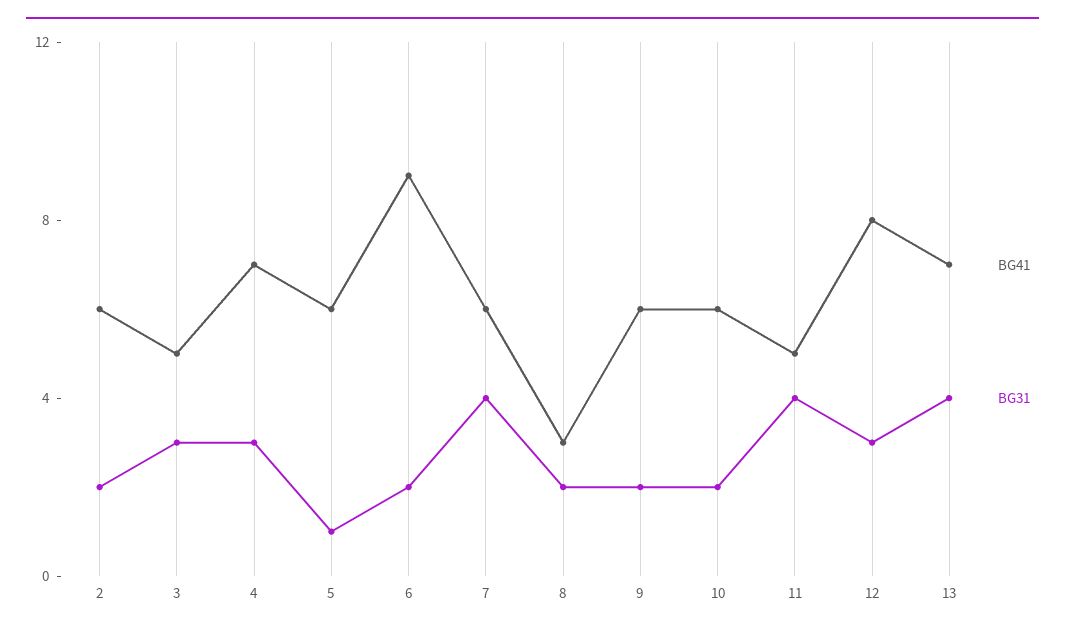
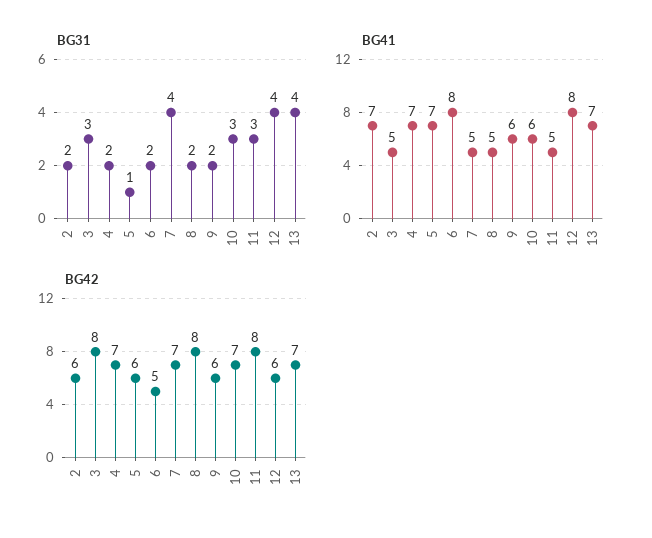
  {
    "BG41": {
-     "2": 6,
+     "2": 7,
      "3": 5,
      "4": 7,
-     "5": 6,
+     "5": 7,
-     "6": 9,
+     "6": 8,
-     "7": 6,
+     "7": 5,
-     "8": 3,
+     "8": 5,
      "9": 6,
      "10": 6,
      "11": 5,
      "12": 8,
      "13": 7
    },
    "BG31": {
      "2": 2,
      "3": 3,
-     "4": 3,
+     "4": 2,
      "5": 1,
      "6": 2,
      "7": 4,
      "8": 2,
      "9": 2,
-     "10": 2,
+     "10": 3,
-     "11": 4,
+     "11": 3,
-     "12": 3,
+     "12": 4,
      "13": 4
-   }
+   },
+   "BG42": {
+     "2": 6,
+     "3": 8,
+     "4": 7,
+     "5": 6,
+     "6": 5,
+     "7": 7,
+     "8": 8,
+     "9": 6,
+     "10": 7,
+     "11": 8,
+     "12": 6,
+     "13": 7
+   }
  }

